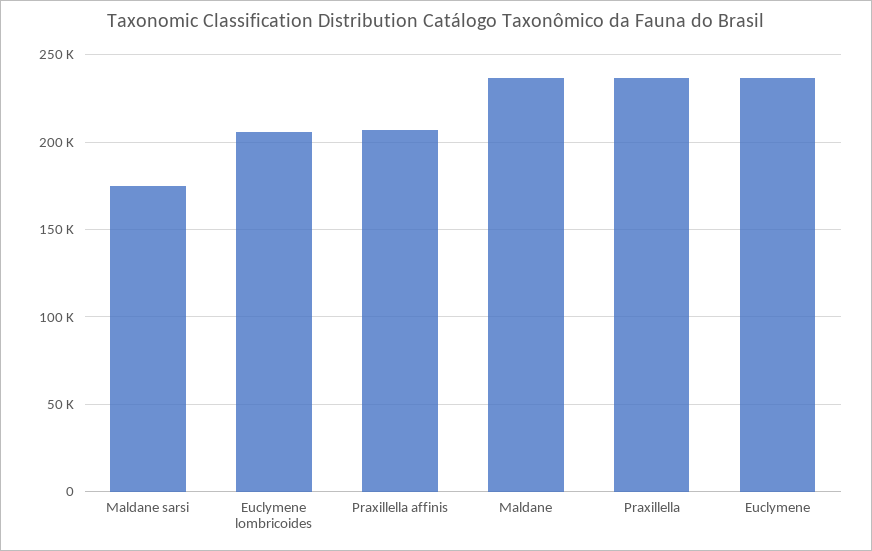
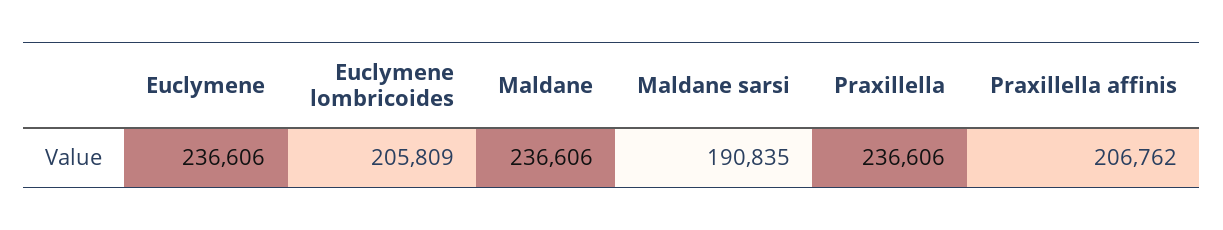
  {
-   "Maldane sarsi": 175000,
+   "Maldane sarsi": 190835,
    "Euclymene lombricoides": 205809,
    "Praxillella affinis": 206762,
    "Maldane": 236606,
    "Praxillella": 236606,
    "Euclymene": 236606
  }

